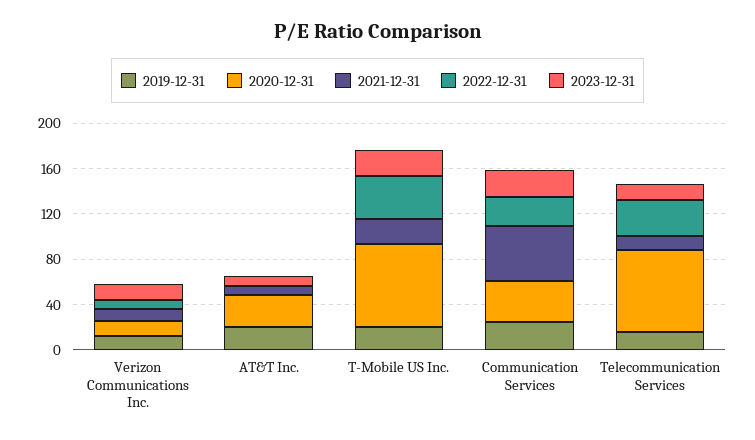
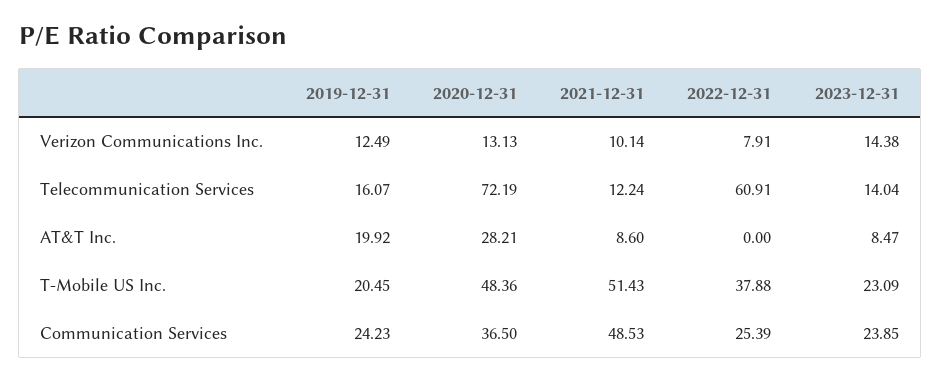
  {
    "2019-12-31": {
      "Verizon Communications Inc.": 12.49,
      "AT&T Inc.": 19.92,
      "T-Mobile US Inc.": 20.45,
      "Communication Services": 24.23,
      "Telecommunication Services": 16.07
    },
    "2020-12-31": {
      "Verizon Communications Inc.": 13.13,
      "AT&T Inc.": 28.21,
-     "T-Mobile US Inc.": 70,
+     "T-Mobile US Inc.": 48.36,
      "Communication Services": 36.5,
      "Telecommunication Services": 72.19
    },
    "2021-12-31": {
      "Verizon Communications Inc.": 10.14,
      "AT&T Inc.": 8.6,
-     "T-Mobile US Inc.": 20,
+     "T-Mobile US Inc.": 51.43,
      "Communication Services": 48.53,
      "Telecommunication Services": 12.24
    },
    "2022-12-31": {
      "Verizon Communications Inc.": 7.91,
      "AT&T Inc.": 0,
      "T-Mobile US Inc.": 37.88,
      "Communication Services": 25.39,
-     "Telecommunication Services": 30
+     "Telecommunication Services": 60.91
    },
    "2023-12-31": {
      "Verizon Communications Inc.": 14.38,
      "AT&T Inc.": 8.47,
      "T-Mobile US Inc.": 23.09,
      "Communication Services": 23.85,
      "Telecommunication Services": 14.04
    }
  }

